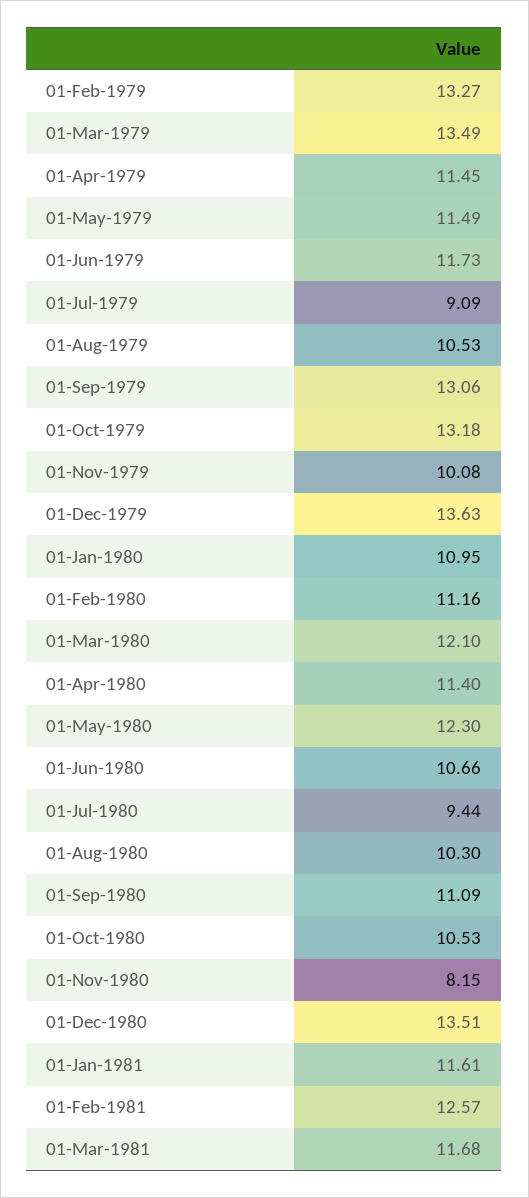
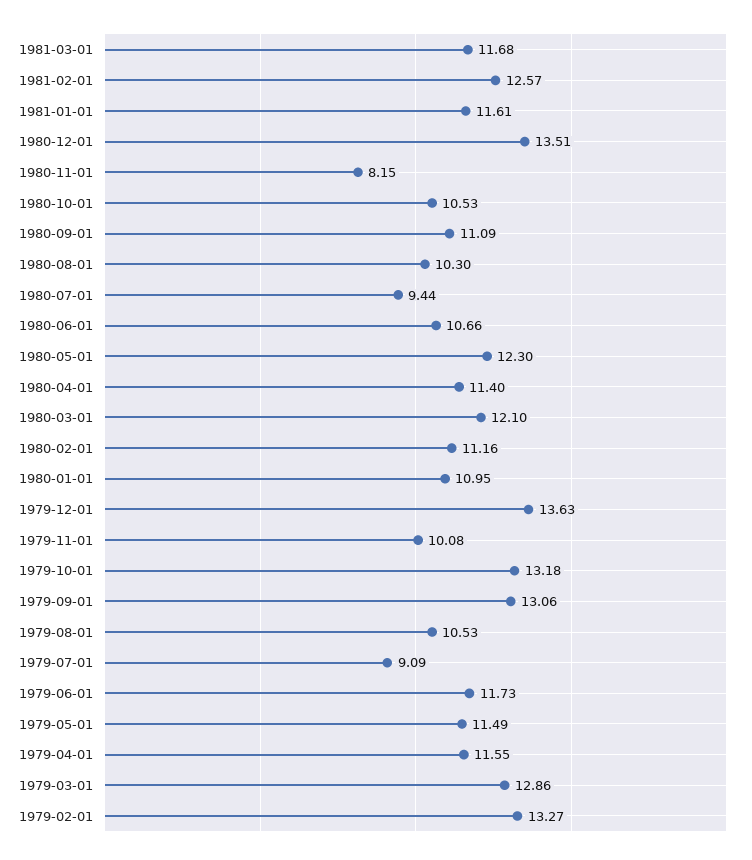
  {
    "01-Feb-1979": 13.27,
-   "01-Mar-1979": 13.49,
+   "01-Mar-1979": 12.86,
-   "01-Apr-1979": 11.45,
+   "01-Apr-1979": 11.55,
    "01-May-1979": 11.49,
    "01-Jun-1979": 11.73,
    "01-Jul-1979": 9.09,
    "01-Aug-1979": 10.53,
    "01-Sep-1979": 13.06,
    "01-Oct-1979": 13.18,
    "01-Nov-1979": 10.08,
    "01-Dec-1979": 13.63,
    "01-Jan-1980": 10.95,
    "01-Feb-1980": 11.16,
    "01-Mar-1980": 12.1,
    "01-Apr-1980": 11.4,
    "01-May-1980": 12.3,
    "01-Jun-1980": 10.66,
    "01-Jul-1980": 9.44,
    "01-Aug-1980": 10.3,
    "01-Sep-1980": 11.09,
    "01-Oct-1980": 10.53,
    "01-Nov-1980": 8.15,
    "01-Dec-1980": 13.51,
    "01-Jan-1981": 11.61,
    "01-Feb-1981": 12.57,
    "01-Mar-1981": 11.68
  }

